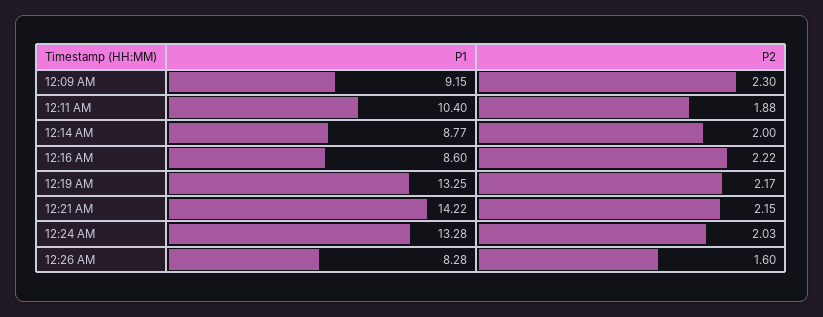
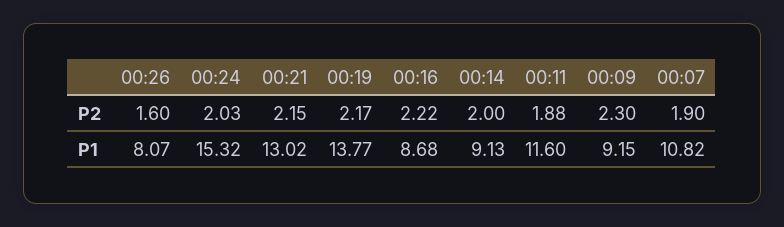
  {
    "P1": {
      "12:09 AM": 9.15,
-     "12:11 AM": 10.4,
+     "12:11 AM": 11.6,
-     "12:14 AM": 8.77,
+     "12:14 AM": 9.13,
-     "12:16 AM": 8.6,
+     "12:16 AM": 8.68,
-     "12:19 AM": 13.25,
+     "12:19 AM": 13.77,
-     "12:21 AM": 14.22,
+     "12:21 AM": 13.02,
-     "12:24 AM": 13.28,
+     "12:24 AM": 15.32,
-     "12:26 AM": 8.28
+     "12:26 AM": 8.07,
+     "00:07": 10.82
    },
    "P2": {
      "12:09 AM": 2.3,
      "12:11 AM": 1.88,
      "12:14 AM": 2,
      "12:16 AM": 2.22,
      "12:19 AM": 2.17,
      "12:21 AM": 2.15,
      "12:24 AM": 2.03,
-     "12:26 AM": 1.6
+     "12:26 AM": 1.6,
+     "00:07": 1.9
    }
  }

